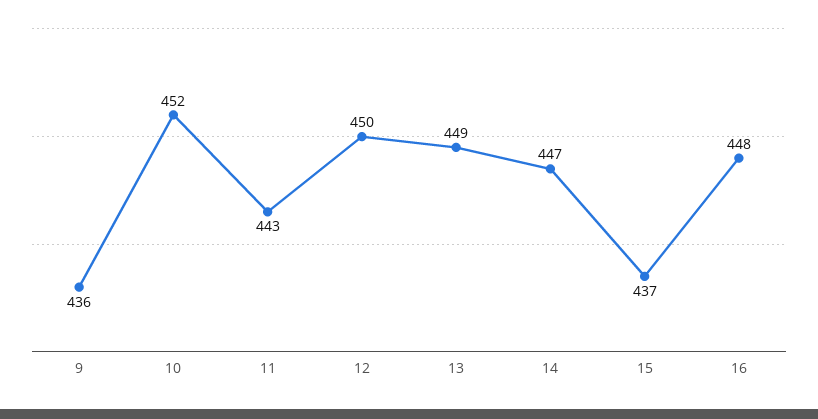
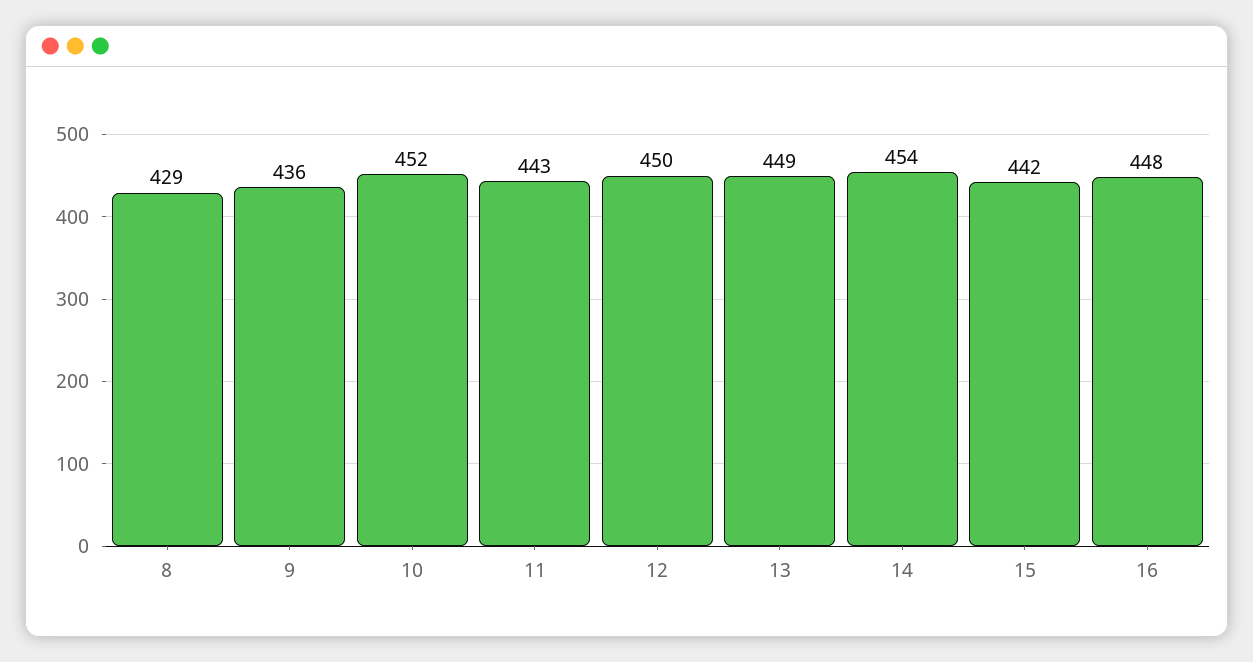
  {
    "9": 436,
    "10": 452,
    "11": 443,
    "12": 450,
    "13": 449,
-   "14": 447,
+   "14": 454,
-   "15": 437,
+   "15": 442,
-   "16": 448
+   "16": 448,
+   "8": 429
  }

